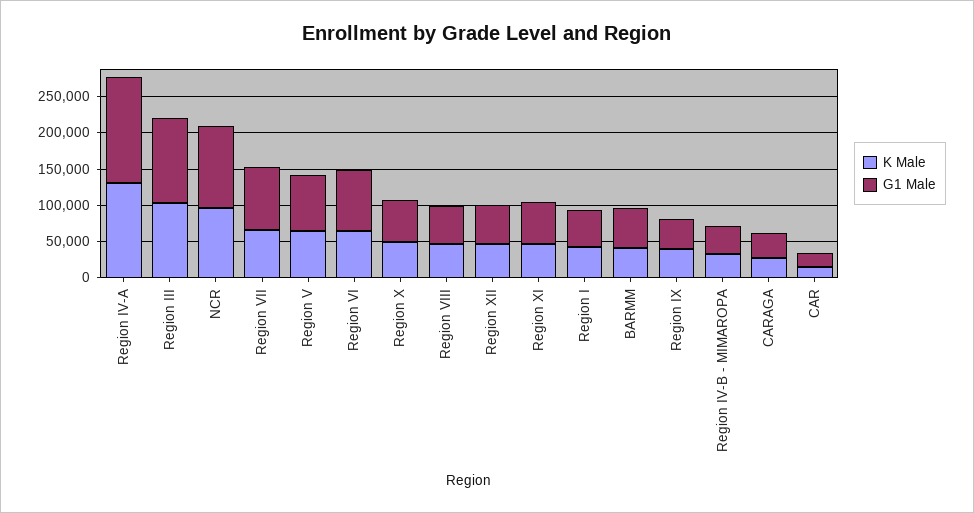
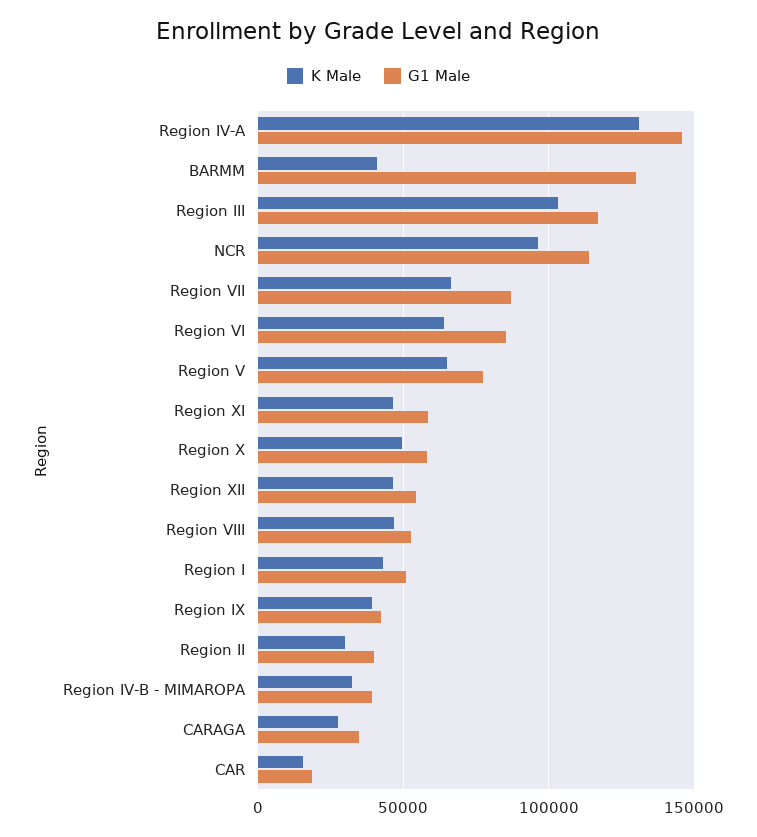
  {
    "K Male": {
      "Region IV-A": 130000,
      "Region III": 105000,
      "NCR": 95000,
      "Region VII": 65000,
      "Region V": 65000,
      "Region VI": 65000,
      "Region X": 50000,
      "Region VIII": 45000,
      "Region XII": 45000,
      "Region XI": 45000,
      "Region I": 45000,
      "BARMM": 40000,
      "Region IX": 40000,
      "Region IV-B - MIMAROPA": 30000,
      "CARAGA": 30000,
-     "CAR": 15000
+     "CAR": 15000,
+     "Region II": 30000
    },
    "G1 Male": {
      "Region IV-A": 145000,
      "Region III": 115000,
      "NCR": 115000,
      "Region VII": 85000,
      "Region V": 75000,
      "Region VI": 85000,
      "Region X": 60000,
      "Region VIII": 55000,
      "Region XII": 55000,
      "Region XI": 60000,
      "Region I": 50000,
-     "BARMM": 50000,
+     "BARMM": 130000,
      "Region IX": 40000,
      "Region IV-B - MIMAROPA": 40000,
      "CARAGA": 35000,
-     "CAR": 20000
+     "CAR": 20000,
+     "Region II": 40000
    }
  }

